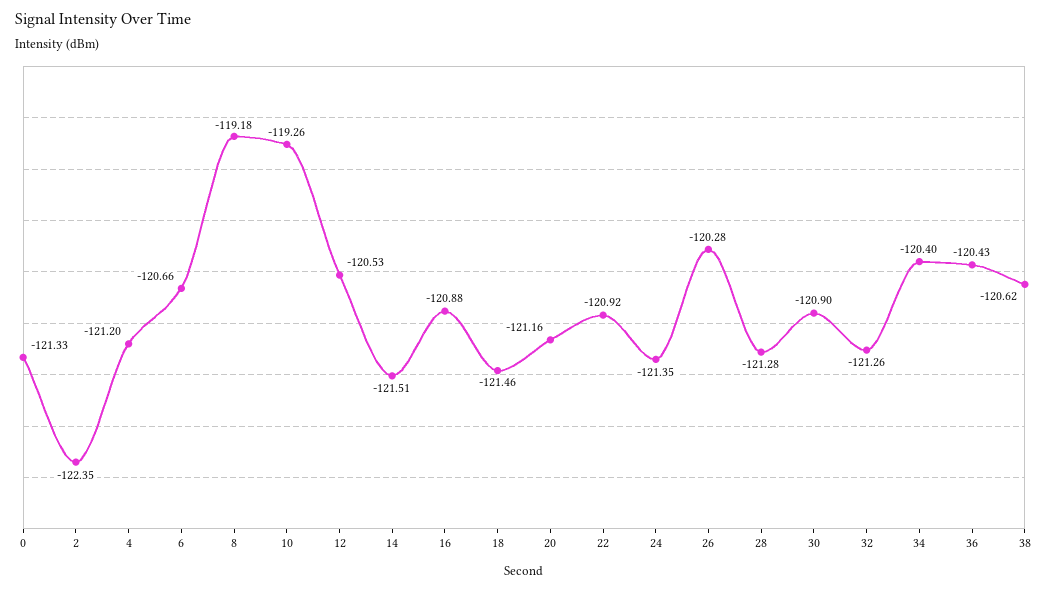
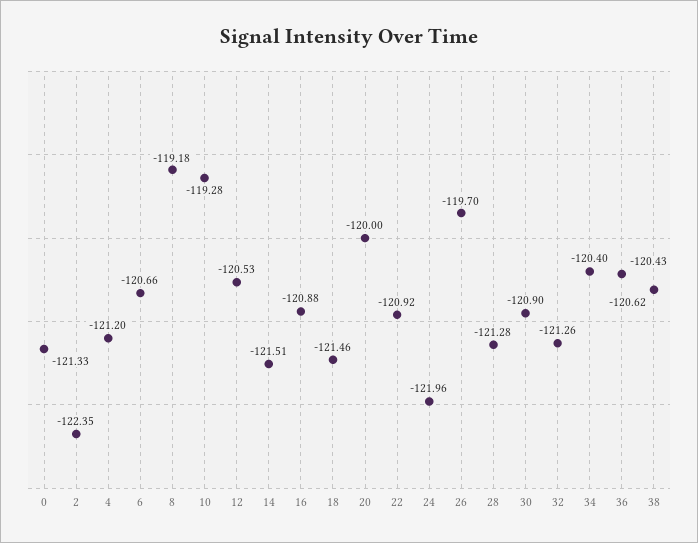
  {
    "0": -121.33,
    "2": -122.35,
    "4": -121.2,
    "6": -120.66,
    "8": -119.18,
-   "10": -119.26,
+   "10": -119.28,
    "12": -120.53,
    "14": -121.51,
    "16": -120.88,
    "18": -121.46,
-   "20": -121.16,
+   "20": -120,
    "22": -120.92,
-   "24": -121.35,
+   "24": -121.96,
-   "26": -120.28,
+   "26": -119.7,
    "28": -121.28,
    "30": -120.9,
    "32": -121.26,
    "34": -120.4,
    "36": -120.43,
    "38": -120.62
  }

